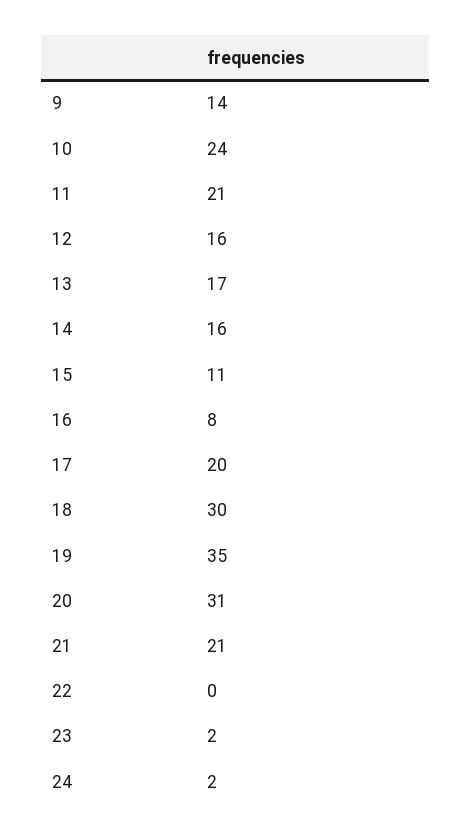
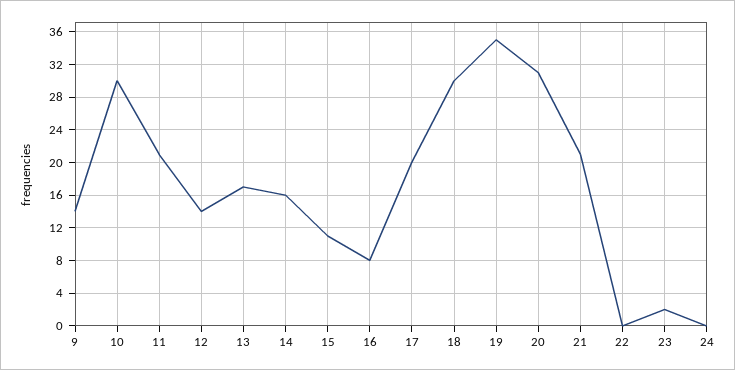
  {
    "9": 14,
-   "10": 24,
+   "10": 30,
    "11": 21,
-   "12": 16,
+   "12": 14,
    "13": 17,
    "14": 16,
    "15": 11,
    "16": 8,
    "17": 20,
    "18": 30,
    "19": 35,
    "20": 31,
    "21": 21,
    "22": 0,
    "23": 2,
-   "24": 2
+   "24": 0
  }

